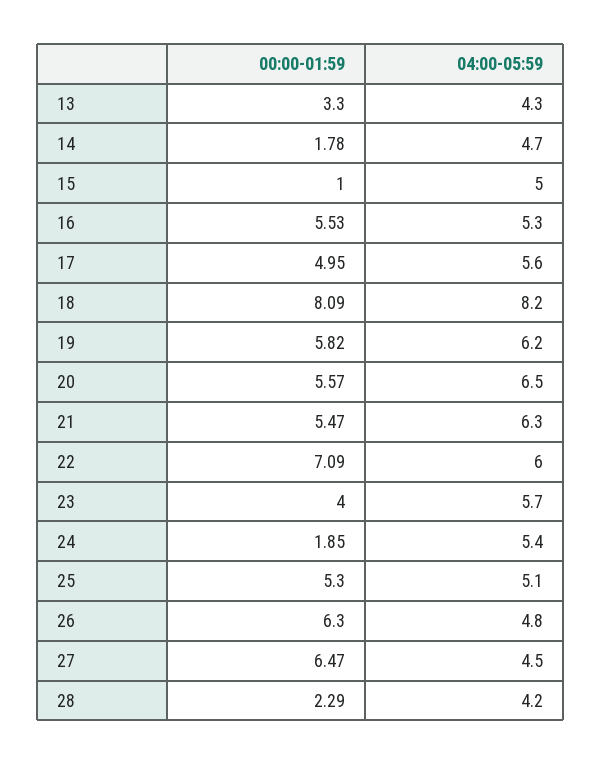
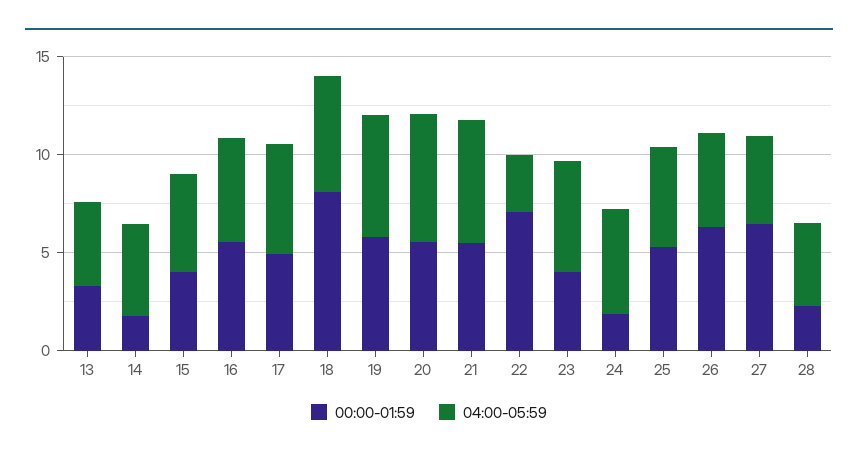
  {
    "00:00-01:59": {
      "13": 3.3,
      "14": 1.78,
-     "15": 1,
+     "15": 4,
      "16": 5.53,
      "17": 4.95,
      "18": 8.09,
      "19": 5.82,
      "20": 5.57,
      "21": 5.47,
      "22": 7.09,
      "23": 4,
      "24": 1.85,
      "25": 5.3,
      "26": 6.3,
      "27": 6.47,
      "28": 2.29
    },
    "04:00-05:59": {
      "13": 4.3,
      "14": 4.7,
      "15": 5,
      "16": 5.3,
      "17": 5.6,
-     "18": 8.2,
+     "18": 6,
      "19": 6.2,
      "20": 6.5,
      "21": 6.3,
-     "22": 6,
+     "22": 3,
      "23": 5.7,
      "24": 5.4,
      "25": 5.1,
      "26": 4.8,
      "27": 4.5,
      "28": 4.2
    }
  }

